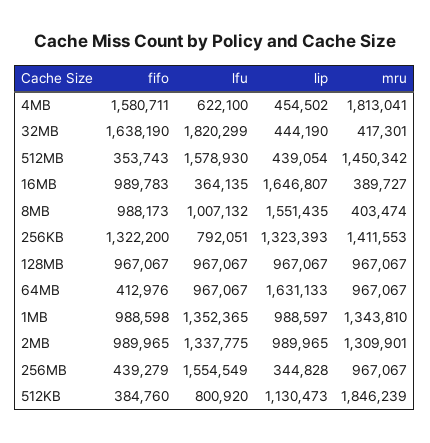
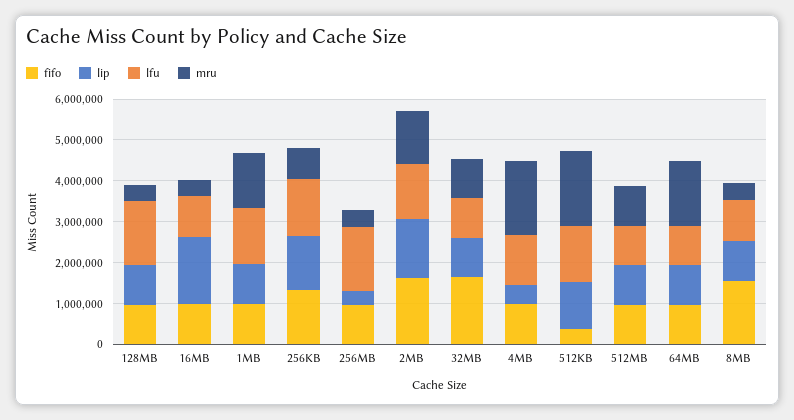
  {
    "fifo": {
-     "4MB": 1580711,
+     "4MB": 1000000,
      "32MB": 1638190,
-     "512MB": 353743,
+     "512MB": 1000000,
      "16MB": 989783,
-     "8MB": 988173,
+     "8MB": 1600000,
      "256KB": 1322200,
      "128MB": 967067,
-     "64MB": 412976,
+     "64MB": 1000000,
      "1MB": 988598,
-     "2MB": 989965,
+     "2MB": 1600000,
-     "256MB": 439279,
+     "256MB": 1000000,
      "512KB": 384760
    },
    "lfu": {
-     "4MB": 622100,
+     "4MB": 1200000,
-     "32MB": 1820299,
+     "32MB": 1000000,
-     "512MB": 1578930,
+     "512MB": 1000000,
-     "16MB": 364135,
+     "16MB": 1000000,
      "8MB": 1007132,
-     "256KB": 792051,
+     "256KB": 1400000,
-     "128MB": 967067,
+     "128MB": 1600000,
      "64MB": 967067,
      "1MB": 1352365,
      "2MB": 1337775,
      "256MB": 1554549,
-     "512KB": 800920
+     "512KB": 1400000
    },
    "lip": {
      "4MB": 454502,
-     "32MB": 444190,
+     "32MB": 1000000,
-     "512MB": 439054,
+     "512MB": 1000000,
      "16MB": 1646807,
-     "8MB": 1551435,
+     "8MB": 1000000,
      "256KB": 1323393,
      "128MB": 967067,
-     "64MB": 1631133,
+     "64MB": 1000000,
      "1MB": 988597,
-     "2MB": 989965,
+     "2MB": 1400000,
      "256MB": 344828,
      "512KB": 1130473
    },
    "mru": {
      "4MB": 1813041,
-     "32MB": 417301,
+     "32MB": 1000000,
-     "512MB": 1450342,
+     "512MB": 1000000,
      "16MB": 389727,
      "8MB": 403474,
-     "256KB": 1411553,
+     "256KB": 800000,
-     "128MB": 967067,
+     "128MB": 400000,
-     "64MB": 967067,
+     "64MB": 1600000,
      "1MB": 1343810,
      "2MB": 1309901,
-     "256MB": 967067,
+     "256MB": 400000,
      "512KB": 1846239
    }
  }

